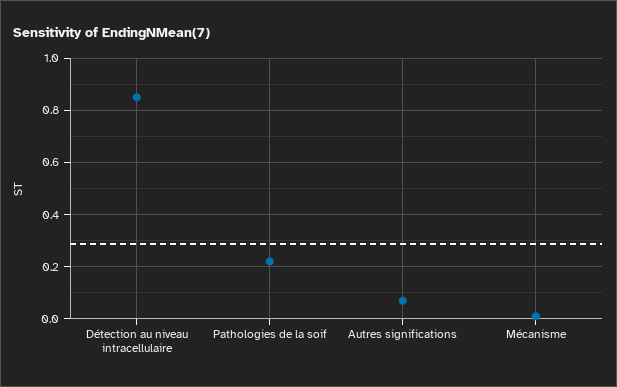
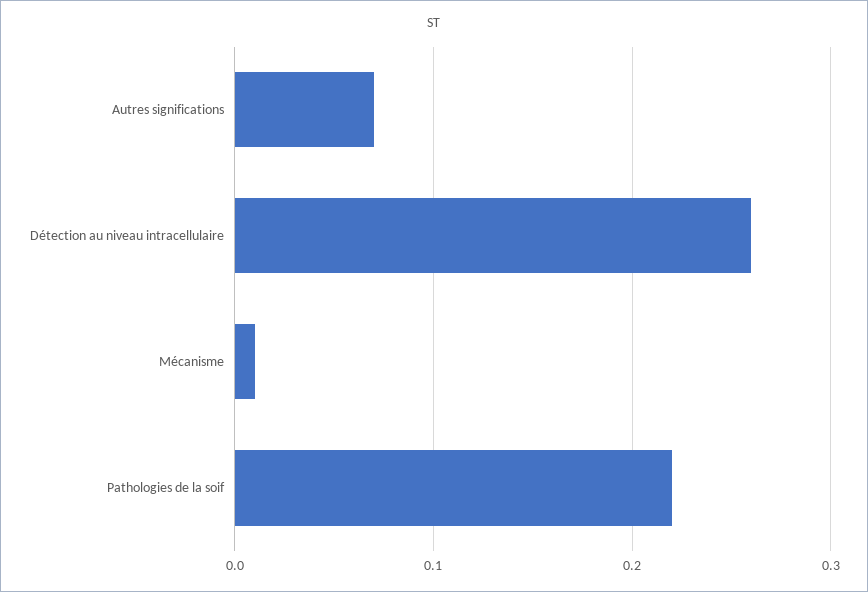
  {
-   "Détection au niveau intracellulaire": 0.85,
+   "Détection au niveau intracellulaire": 0.26,
    "Pathologies de la soif": 0.22,
    "Autres significations": 0.07,
    "Mécanisme": 0.01
  }

